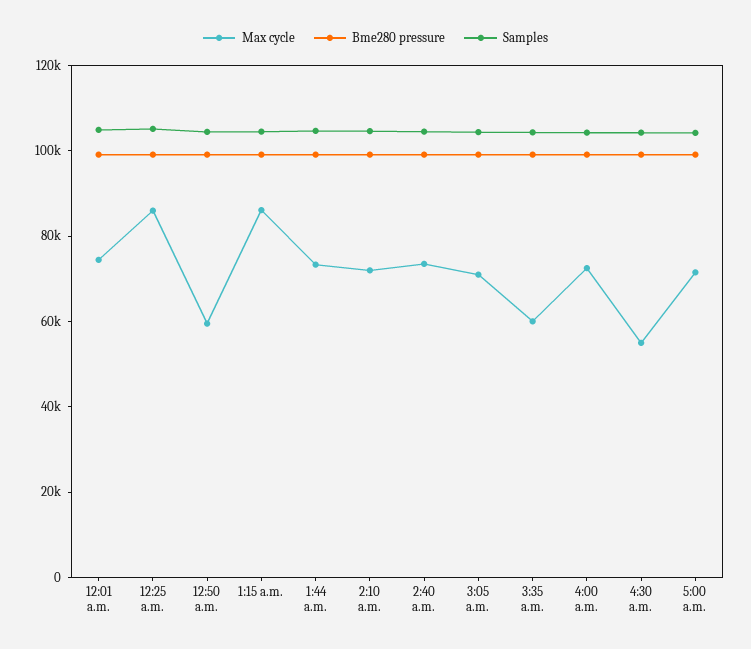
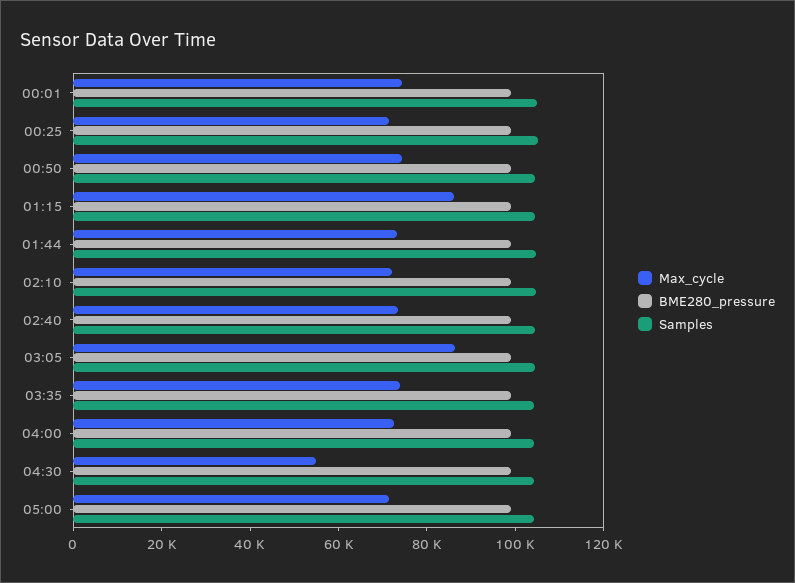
  {
    "Max cycle": {
      "12:01 a.m.": 75000,
-     "12:25 a.m.": 85000,
+     "12:25 a.m.": 70000,
-     "12:50 a.m.": 60000,
+     "12:50 a.m.": 75000,
      "1:15 a.m.": 85000,
      "1:44 a.m.": 75000,
      "2:10 a.m.": 70000,
      "2:40 a.m.": 75000,
-     "3:05 a.m.": 70000,
+     "3:05 a.m.": 85000,
-     "3:35 a.m.": 60000,
+     "3:35 a.m.": 75000,
      "4:00 a.m.": 75000,
      "4:30 a.m.": 55000,
      "5:00 a.m.": 70000
    },
    "Bme280 pressure": {
      "12:01 a.m.": 100000,
      "12:25 a.m.": 100000,
      "12:50 a.m.": 100000,
      "1:15 a.m.": 100000,
      "1:44 a.m.": 100000,
      "2:10 a.m.": 100000,
      "2:40 a.m.": 100000,
      "3:05 a.m.": 100000,
      "3:35 a.m.": 100000,
      "4:00 a.m.": 100000,
      "4:30 a.m.": 100000,
      "5:00 a.m.": 100000
    },
    "Samples": {
      "12:01 a.m.": 105000,
      "12:25 a.m.": 105000,
      "12:50 a.m.": 105000,
      "1:15 a.m.": 105000,
      "1:44 a.m.": 105000,
      "2:10 a.m.": 105000,
      "2:40 a.m.": 105000,
      "3:05 a.m.": 105000,
      "3:35 a.m.": 105000,
      "4:00 a.m.": 105000,
      "4:30 a.m.": 105000,
      "5:00 a.m.": 105000
    }
  }

